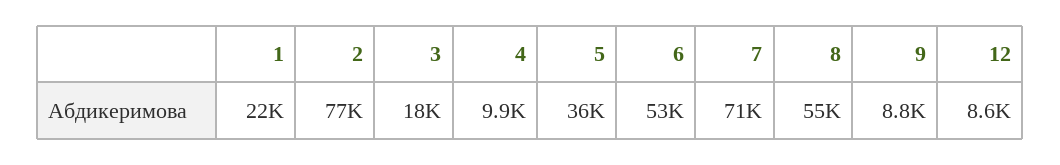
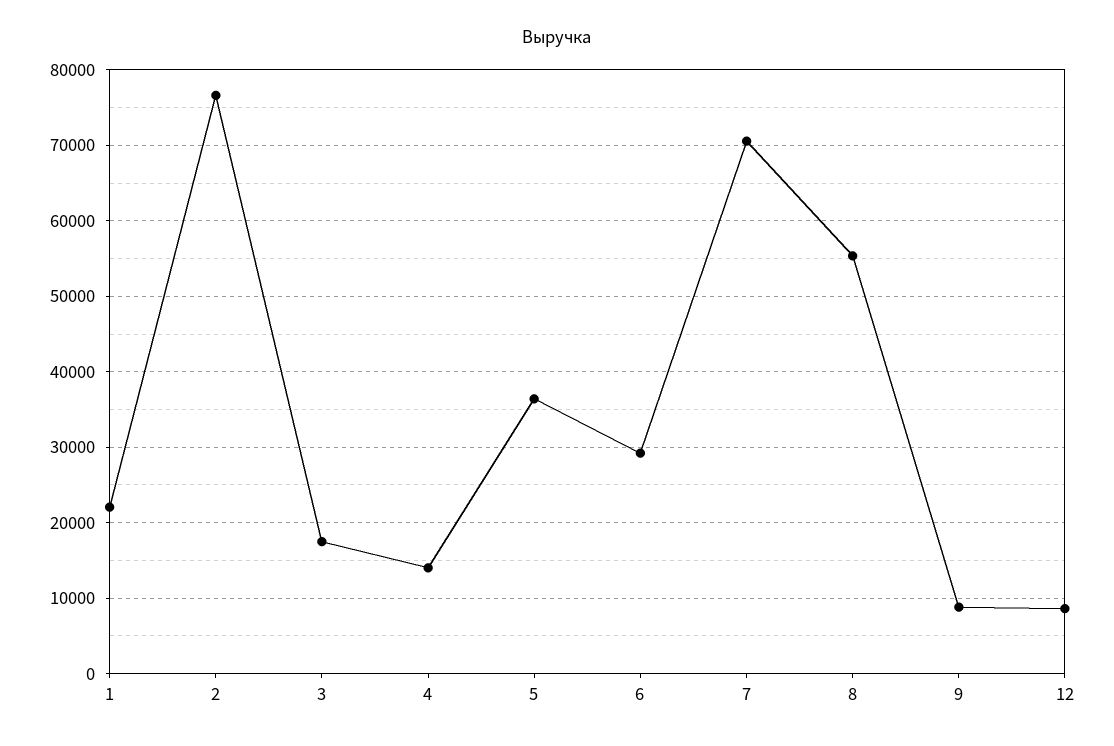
  {
    "1": 22000,
    "2": 77000,
    "3": 18000,
-   "4": 9900,
+   "4": 14000,
    "5": 36000,
-   "6": 53000,
+   "6": 29000,
    "7": 71000,
    "8": 55000,
    "9": 8800,
    "12": 8600
  }

